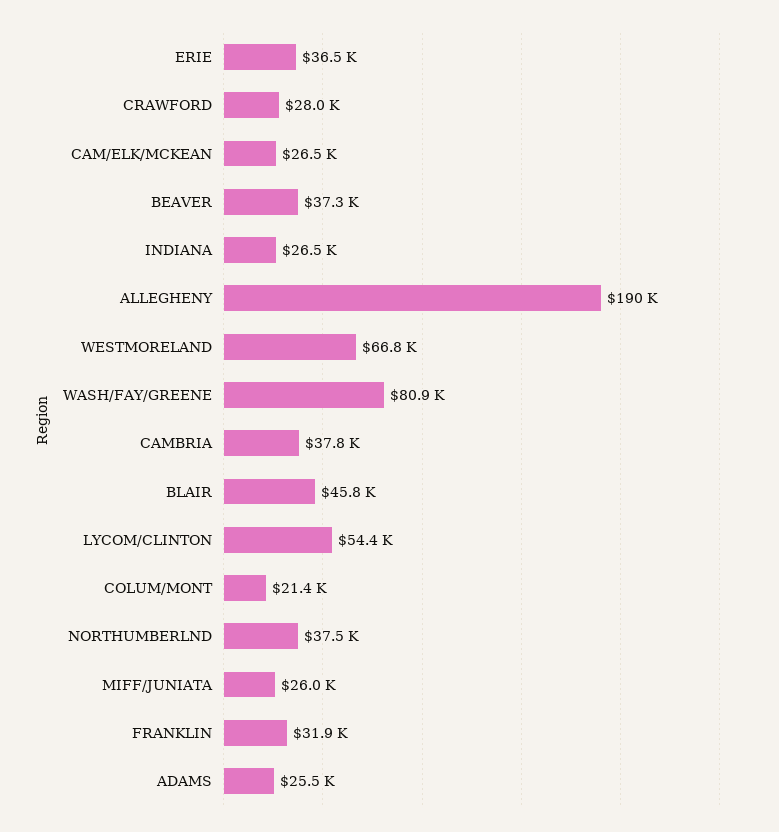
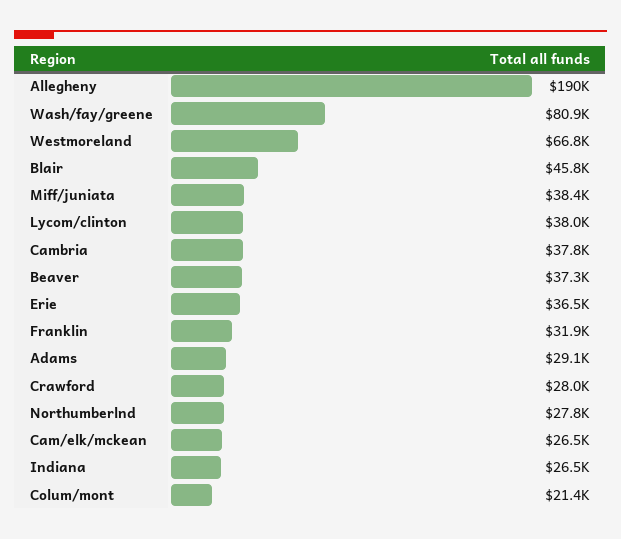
  {
    "ERIE": 36500,
    "CRAWFORD": 28000,
    "CAM/ELK/MCKEAN": 26500,
    "BEAVER": 37300,
    "INDIANA": 26500,
    "ALLEGHENY": 190000,
    "WESTMORELAND": 66800,
    "WASH/FAY/GREENE": 80900,
    "CAMBRIA": 37800,
    "BLAIR": 45800,
-   "LYCOM/CLINTON": 54400,
+   "LYCOM/CLINTON": 38000,
    "COLUM/MONT": 21400,
-   "NORTHUMBERLND": 37500,
+   "NORTHUMBERLND": 27800,
-   "MIFF/JUNIATA": 26000,
+   "MIFF/JUNIATA": 38400,
    "FRANKLIN": 31900,
-   "ADAMS": 25500
+   "ADAMS": 29100
  }

